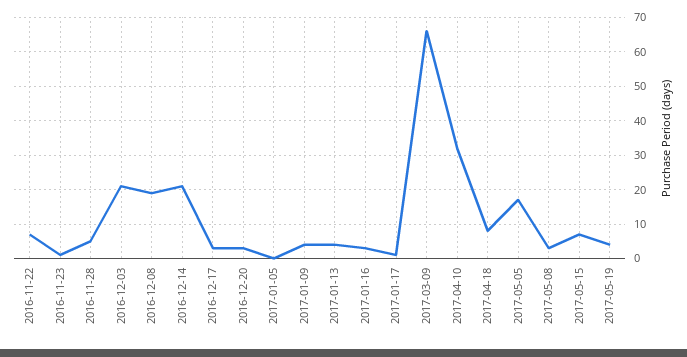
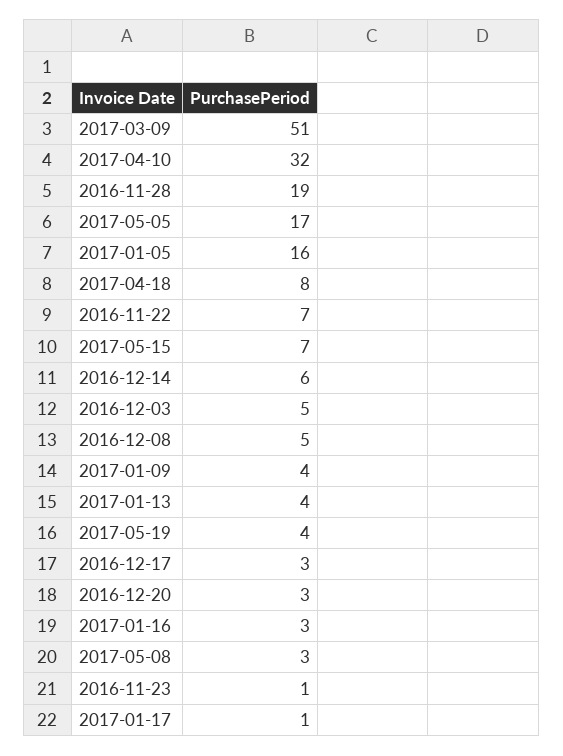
  {
    "2016-11-22": 7,
    "2016-11-23": 1,
-   "2016-11-28": 5,
+   "2016-11-28": 19,
-   "2016-12-03": 20,
+   "2016-12-03": 5,
-   "2016-12-08": 20,
+   "2016-12-08": 5,
-   "2016-12-14": 20,
+   "2016-12-14": 6,
    "2016-12-17": 3,
    "2016-12-20": 3,
-   "2017-01-05": 0,
+   "2017-01-05": 16,
    "2017-01-09": 4,
    "2017-01-13": 4,
    "2017-01-16": 3,
    "2017-01-17": 1,
-   "2017-03-09": 65,
+   "2017-03-09": 51,
    "2017-04-10": 32,
    "2017-04-18": 8,
    "2017-05-05": 17,
    "2017-05-08": 3,
    "2017-05-15": 7,
    "2017-05-19": 4
  }

